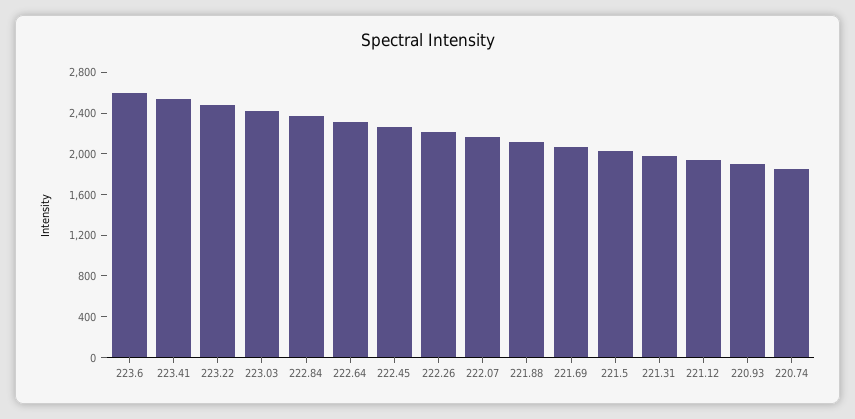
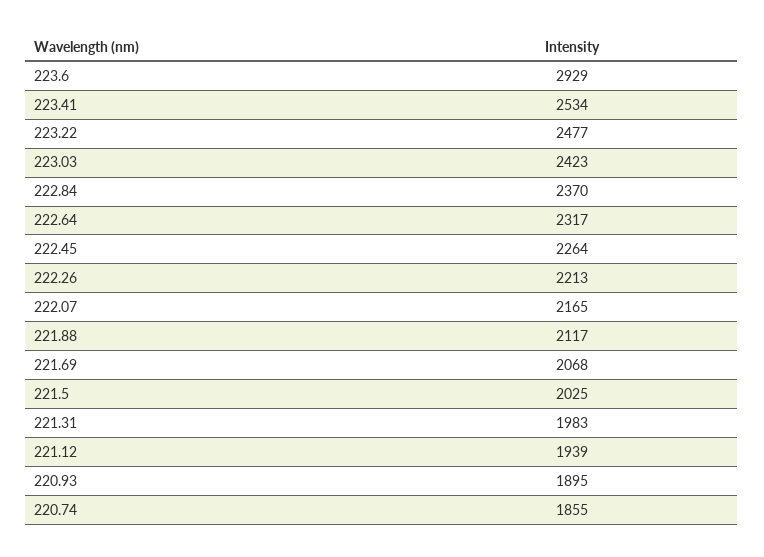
  {
-   "223.6": 2600,
+   "223.6": 2929,
    "223.41": 2534,
    "223.22": 2477,
    "223.03": 2423,
    "222.84": 2370,
    "222.64": 2317,
    "222.45": 2264,
    "222.26": 2213,
    "222.07": 2165,
    "221.88": 2117,
    "221.69": 2068,
    "221.5": 2025,
    "221.31": 1983,
    "221.12": 1939,
    "220.93": 1895,
    "220.74": 1855
  }

